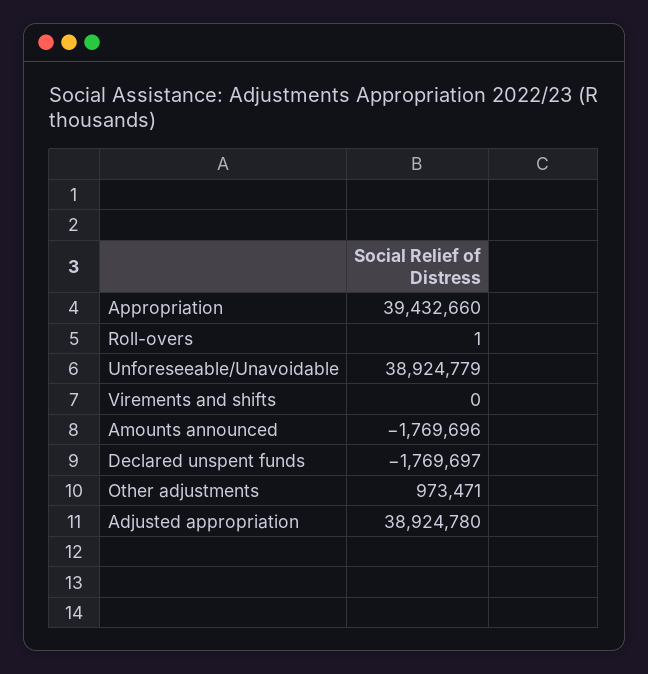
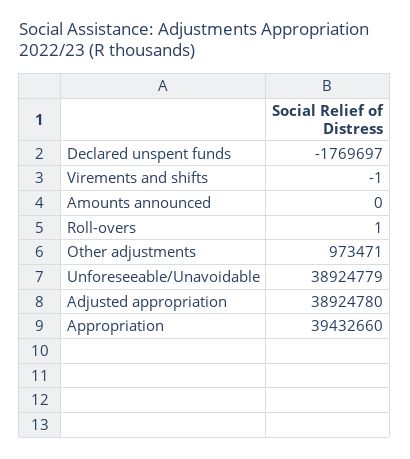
  {
    "Appropriation": 39432660,
    "Roll-overs": 1,
    "Unforeseeable/Unavoidable": 38924779,
-   "Virements and shifts": 0,
+   "Virements and shifts": -1,
-   "Amounts announced": -1769696,
+   "Amounts announced": 0,
    "Declared unspent funds": -1769697,
    "Other adjustments": 973471,
    "Adjusted appropriation": 38924780
  }

